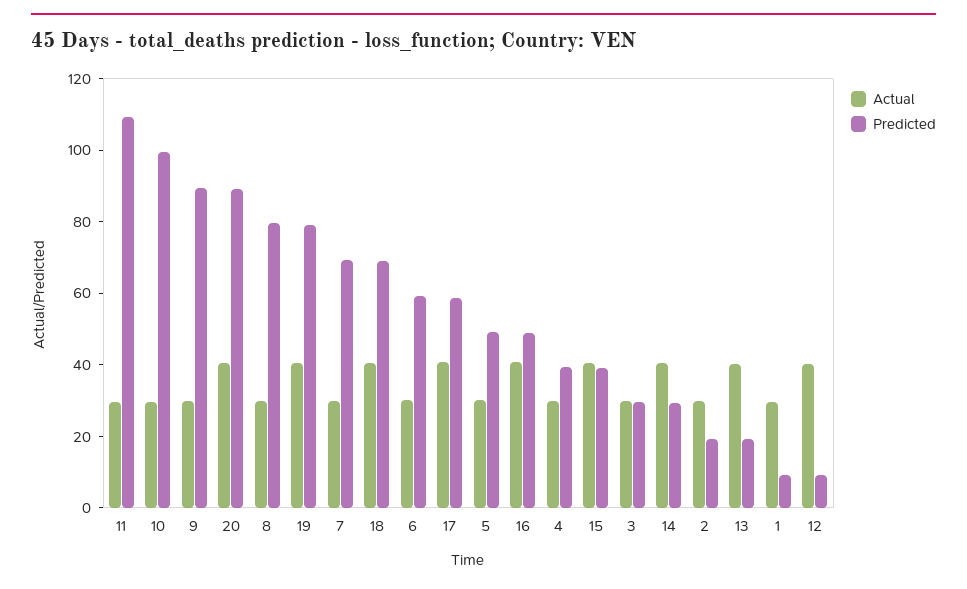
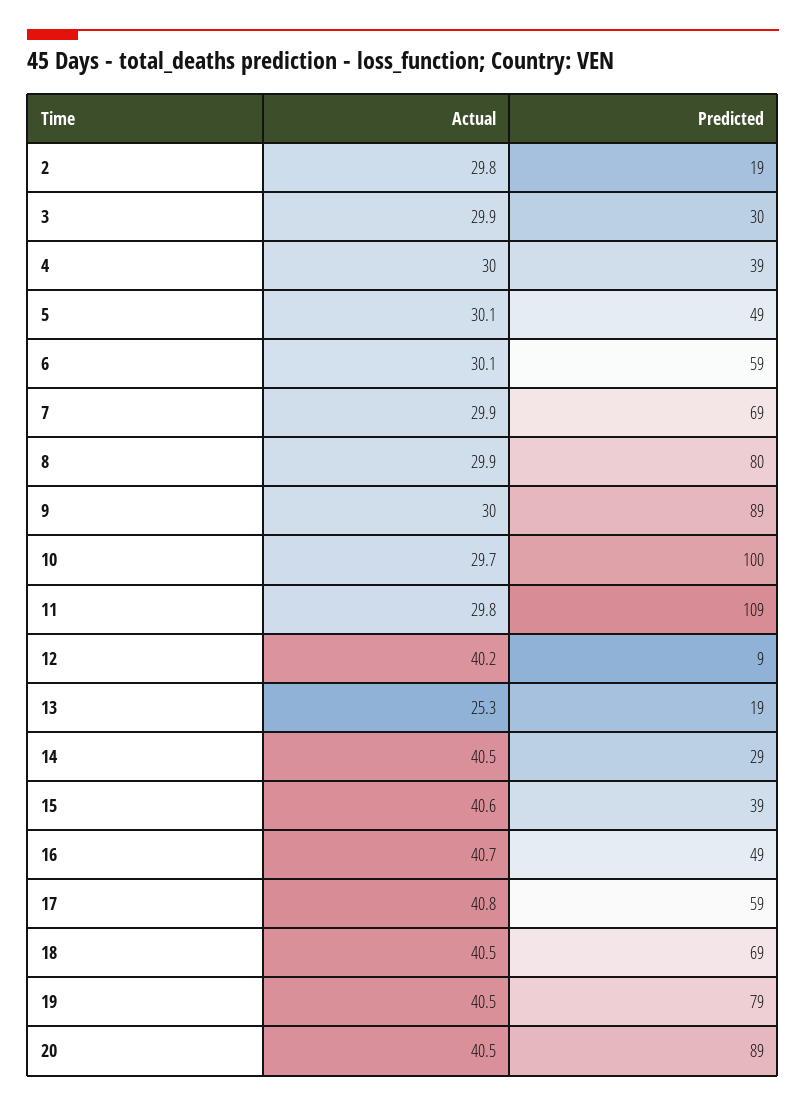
  {
    "Actual": {
      "11": 29.8,
      "10": 29.7,
      "9": 30,
      "20": 40.5,
      "8": 29.9,
      "19": 40.5,
      "7": 29.9,
      "18": 40.5,
      "6": 30.1,
      "17": 40.8,
      "5": 30.1,
      "16": 40.7,
      "4": 30,
      "15": 40.6,
      "3": 29.9,
      "14": 40.5,
      "2": 29.8,
-     "13": 40,
+     "13": 25.3,
-     "1": 30,
      "12": 40.2
    },
    "Predicted": {
      "11": 109,
      "10": 100,
      "9": 89,
      "20": 89,
      "8": 80,
      "19": 79,
      "7": 69,
      "18": 69,
      "6": 59,
      "17": 59,
      "5": 49,
      "16": 49,
      "4": 39,
      "15": 39,
      "3": 30,
      "14": 29,
      "2": 19,
      "13": 19,
-     "1": 10,
      "12": 9
    }
  }

